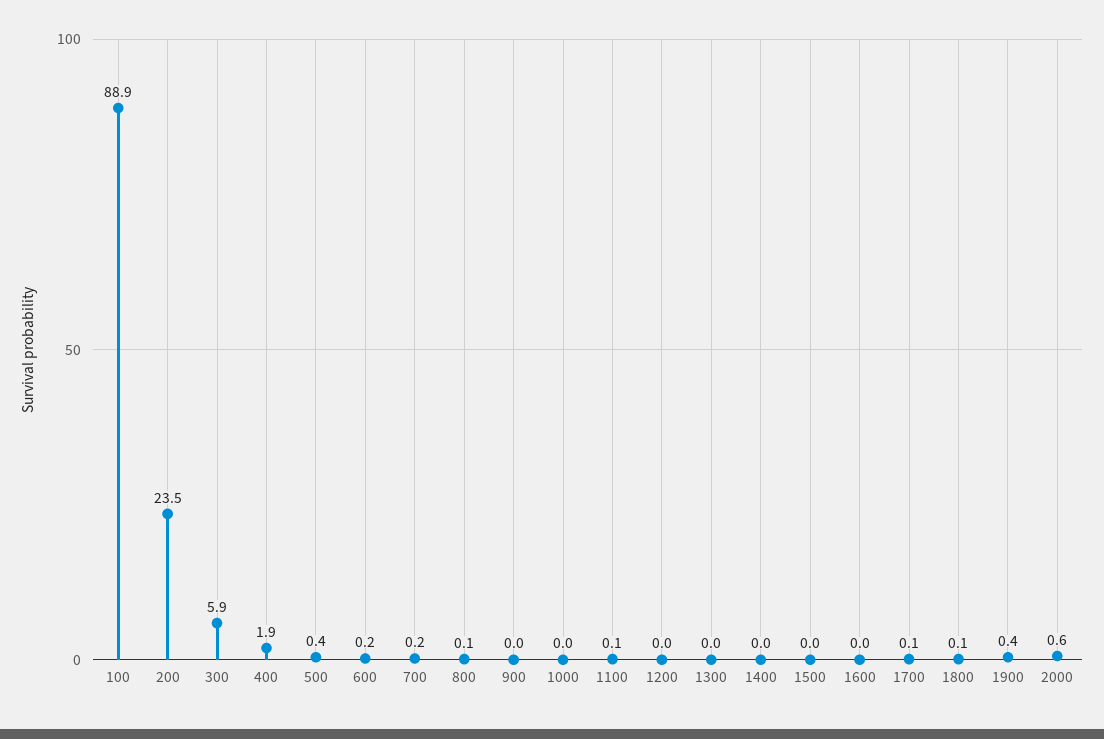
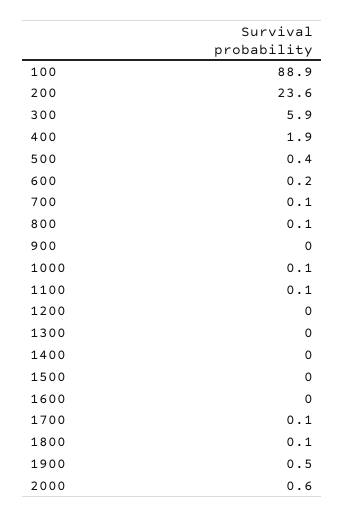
  {
    "100": 88.9,
-   "200": 23.5,
+   "200": 23.6,
    "300": 5.9,
    "400": 1.9,
    "500": 0.4,
    "600": 0.2,
-   "700": 0.2,
+   "700": 0.1,
    "800": 0.1,
    "900": 0,
-   "1000": 0,
+   "1000": 0.1,
    "1100": 0.1,
    "1200": 0,
    "1300": 0,
    "1400": 0,
    "1500": 0,
    "1600": 0,
    "1700": 0.1,
    "1800": 0.1,
-   "1900": 0.4,
+   "1900": 0.5,
    "2000": 0.6
  }

